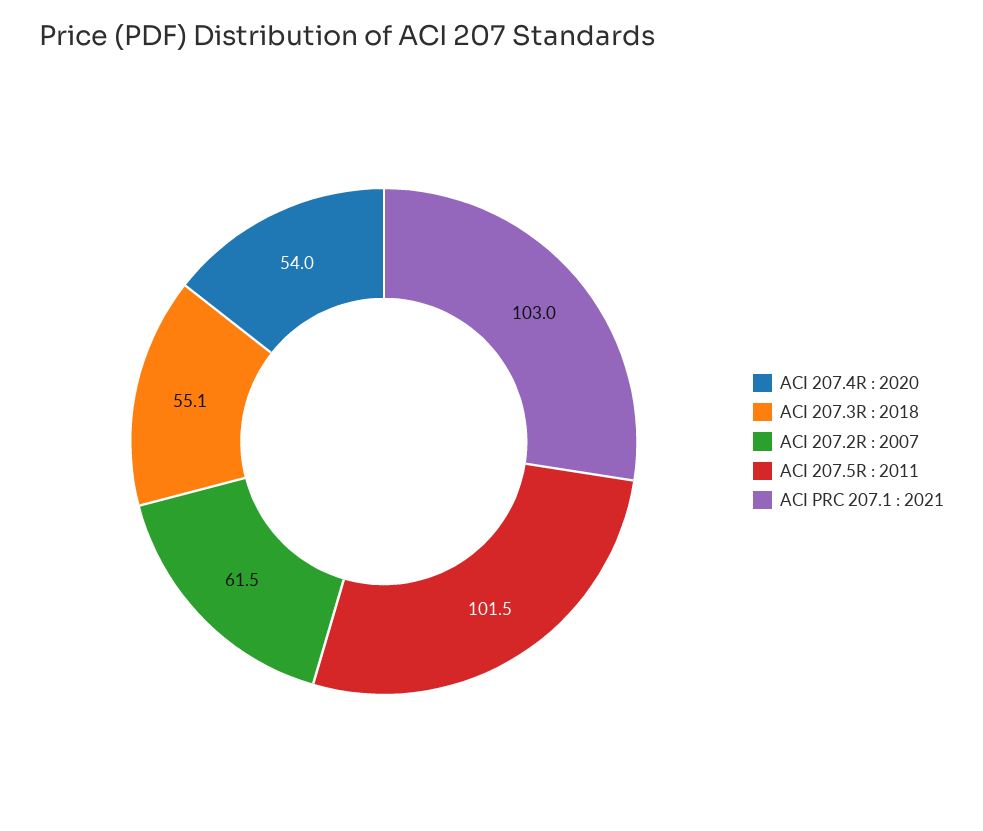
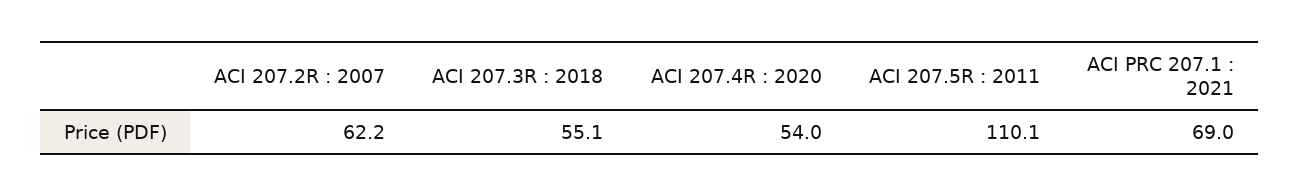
  {
    "ACI 207.4R : 2020": 54,
    "ACI 207.3R : 2018": 55.1,
-   "ACI 207.2R : 2007": 61.5,
+   "ACI 207.2R : 2007": 62.2,
-   "ACI 207.5R : 2011": 101.5,
+   "ACI 207.5R : 2011": 110.1,
-   "ACI PRC 207.1 : 2021": 103
+   "ACI PRC 207.1 : 2021": 69
  }

